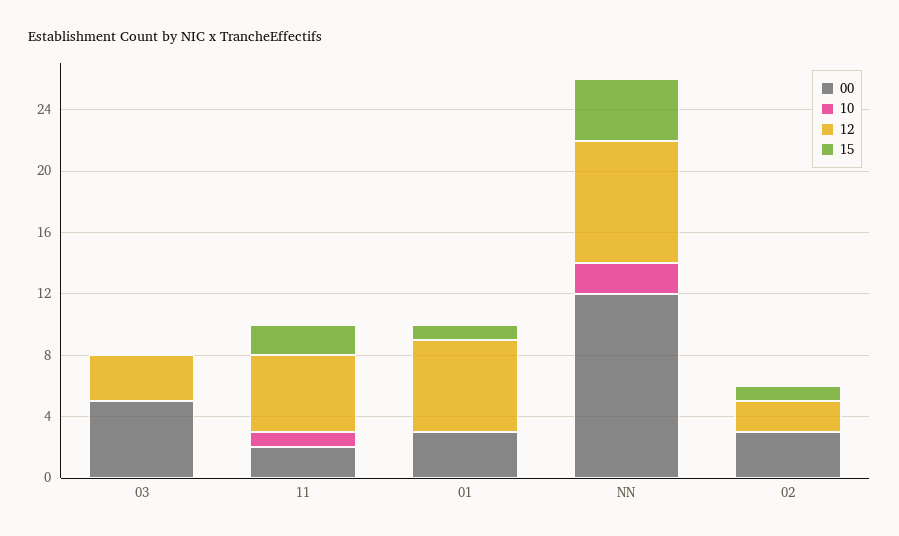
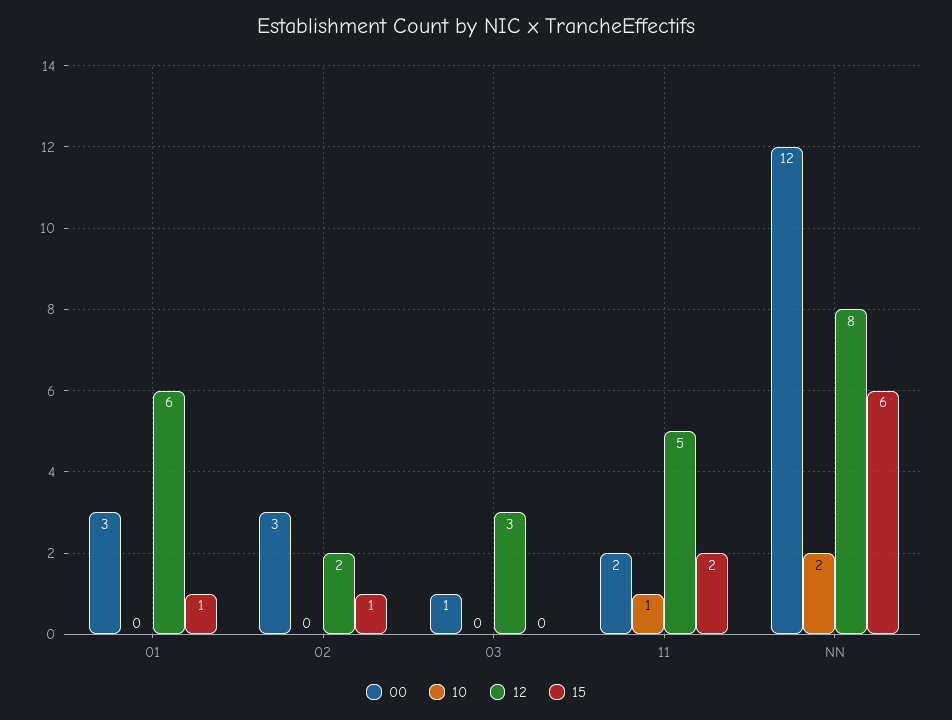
  {
    "00": {
-     "03": 5,
+     "03": 1,
      "11": 2,
      "01": 3,
      "NN": 12,
      "02": 3
    },
    "10": {
      "03": 0,
      "11": 1,
      "01": 0,
      "NN": 2,
      "02": 0
    },
    "12": {
      "03": 3,
      "11": 5,
      "01": 6,
      "NN": 8,
      "02": 2
    },
    "15": {
      "03": 0,
      "11": 2,
      "01": 1,
-     "NN": 4,
+     "NN": 6,
      "02": 1
    }
  }

